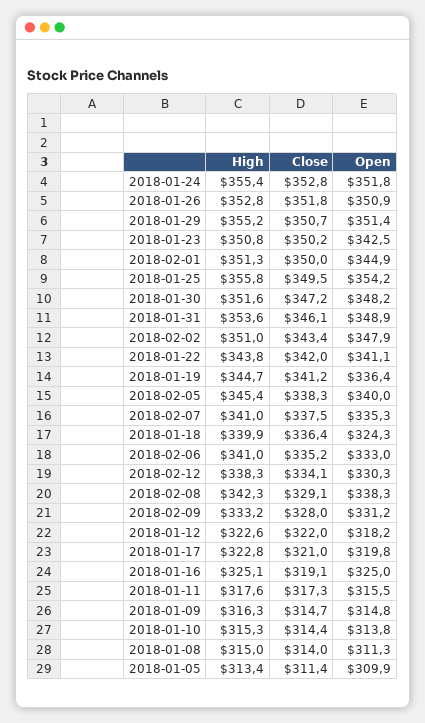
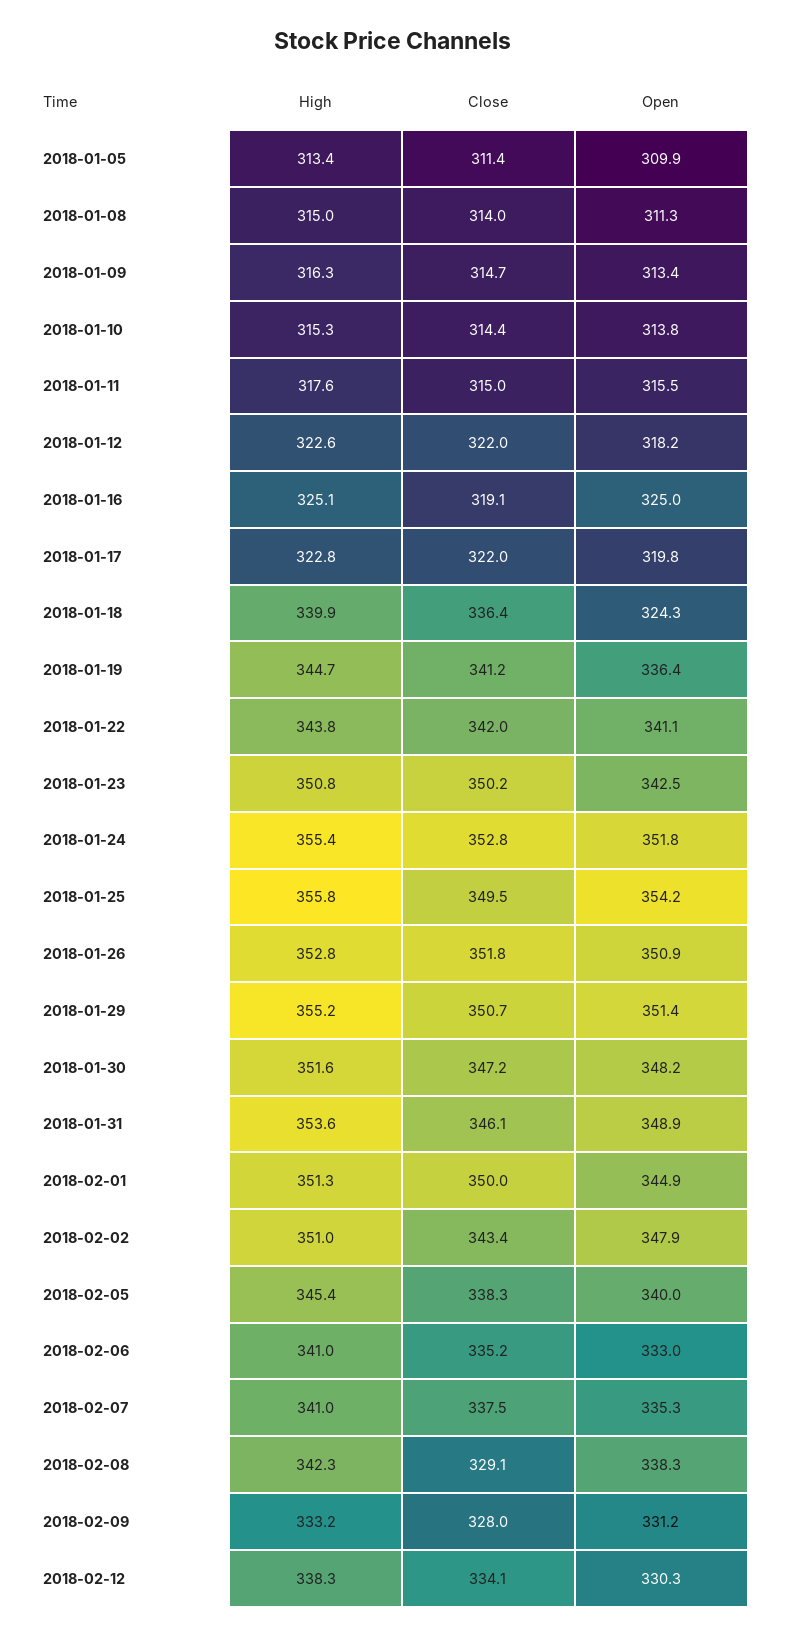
  {
    "High": {
      "2018-01-24": 355.4,
      "2018-01-26": 352.8,
      "2018-01-29": 355.2,
      "2018-01-23": 350.8,
      "2018-02-01": 351.3,
      "2018-01-25": 355.8,
      "2018-01-30": 351.6,
      "2018-01-31": 353.6,
      "2018-02-02": 351,
      "2018-01-22": 343.8,
      "2018-01-19": 344.7,
      "2018-02-05": 345.4,
      "2018-02-07": 341,
      "2018-01-18": 339.9,
      "2018-02-06": 341,
      "2018-02-12": 338.3,
      "2018-02-08": 342.3,
      "2018-02-09": 333.2,
      "2018-01-12": 322.6,
      "2018-01-17": 322.8,
      "2018-01-16": 325.1,
      "2018-01-11": 317.6,
      "2018-01-09": 316.3,
      "2018-01-10": 315.3,
      "2018-01-08": 315,
      "2018-01-05": 313.4
    },
    "Close": {
      "2018-01-24": 352.8,
      "2018-01-26": 351.8,
      "2018-01-29": 350.7,
      "2018-01-23": 350.2,
      "2018-02-01": 350,
      "2018-01-25": 349.5,
      "2018-01-30": 347.2,
      "2018-01-31": 346.1,
      "2018-02-02": 343.4,
      "2018-01-22": 342,
      "2018-01-19": 341.2,
      "2018-02-05": 338.3,
      "2018-02-07": 337.5,
      "2018-01-18": 336.4,
      "2018-02-06": 335.2,
      "2018-02-12": 334.1,
      "2018-02-08": 329.1,
      "2018-02-09": 328,
      "2018-01-12": 322,
-     "2018-01-17": 321,
+     "2018-01-17": 322,
      "2018-01-16": 319.1,
-     "2018-01-11": 317.3,
+     "2018-01-11": 315,
      "2018-01-09": 314.7,
      "2018-01-10": 314.4,
      "2018-01-08": 314,
      "2018-01-05": 311.4
    },
    "Open": {
      "2018-01-24": 351.8,
      "2018-01-26": 350.9,
      "2018-01-29": 351.4,
      "2018-01-23": 342.5,
      "2018-02-01": 344.9,
      "2018-01-25": 354.2,
      "2018-01-30": 348.2,
      "2018-01-31": 348.9,
      "2018-02-02": 347.9,
      "2018-01-22": 341.1,
      "2018-01-19": 336.4,
      "2018-02-05": 340,
      "2018-02-07": 335.3,
      "2018-01-18": 324.3,
      "2018-02-06": 333,
      "2018-02-12": 330.3,
      "2018-02-08": 338.3,
      "2018-02-09": 331.2,
      "2018-01-12": 318.2,
      "2018-01-17": 319.8,
      "2018-01-16": 325,
      "2018-01-11": 315.5,
-     "2018-01-09": 314.8,
+     "2018-01-09": 313.4,
      "2018-01-10": 313.8,
      "2018-01-08": 311.3,
      "2018-01-05": 309.9
    }
  }

